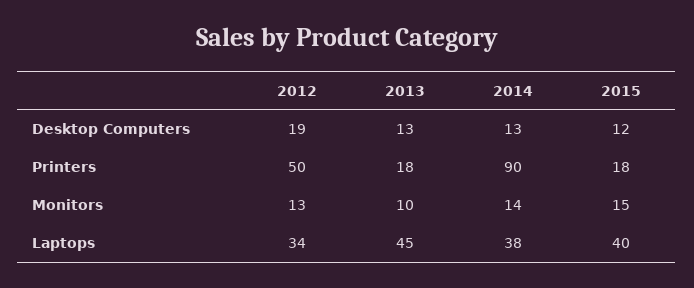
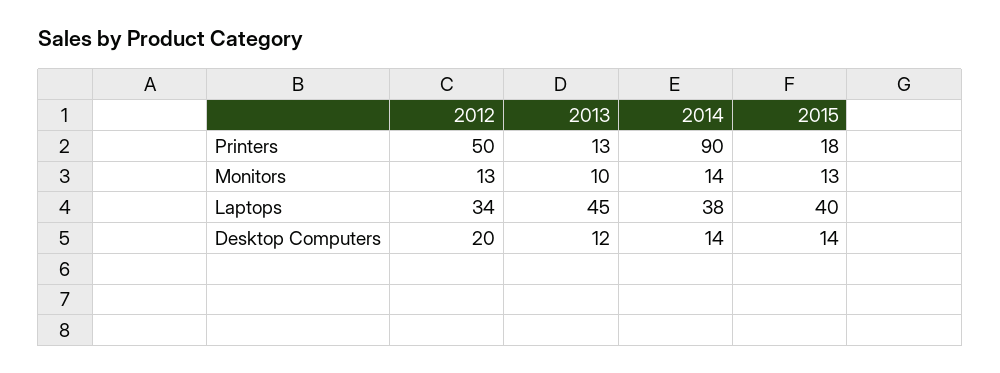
  {
    "2012": {
-     "Desktop Computers": 19,
+     "Desktop Computers": 20,
      "Printers": 50,
      "Monitors": 13,
      "Laptops": 34
    },
    "2013": {
-     "Desktop Computers": 13,
+     "Desktop Computers": 12,
-     "Printers": 18,
+     "Printers": 13,
      "Monitors": 10,
      "Laptops": 45
    },
    "2014": {
-     "Desktop Computers": 13,
+     "Desktop Computers": 14,
      "Printers": 90,
      "Monitors": 14,
      "Laptops": 38
    },
    "2015": {
-     "Desktop Computers": 12,
+     "Desktop Computers": 14,
      "Printers": 18,
-     "Monitors": 15,
+     "Monitors": 13,
      "Laptops": 40
    }
  }

